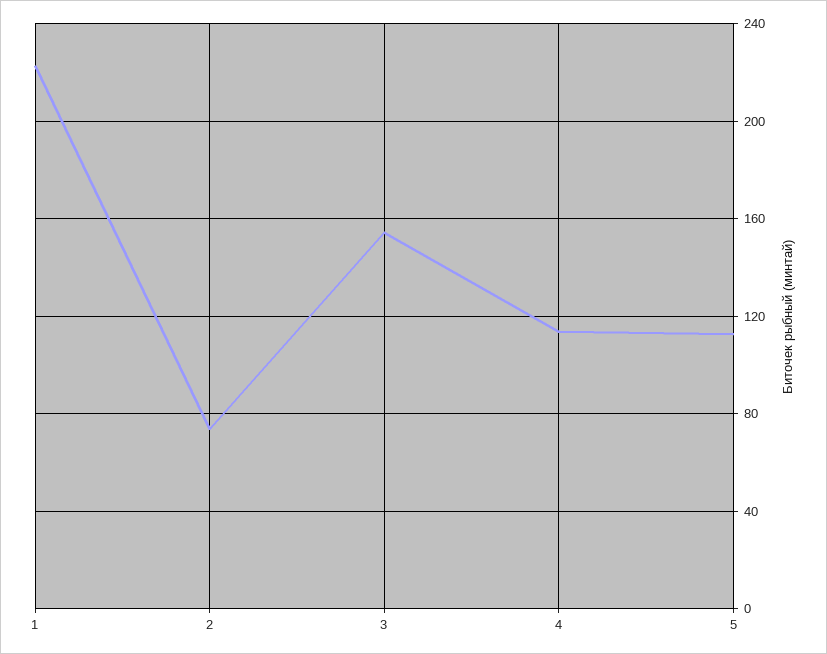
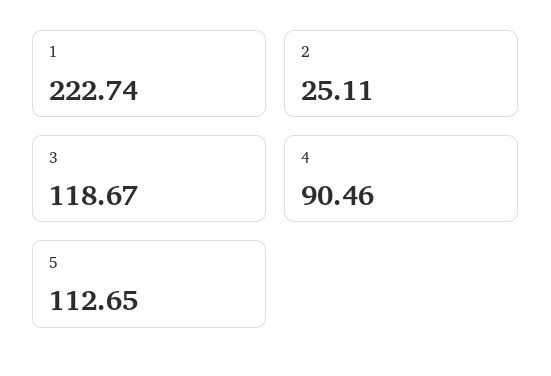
  {
    "1": 222.74,
-   "2": 75,
+   "2": 25.11,
-   "3": 155,
+   "3": 118.67,
-   "4": 115,
+   "4": 90.46,
    "5": 112.65
  }

